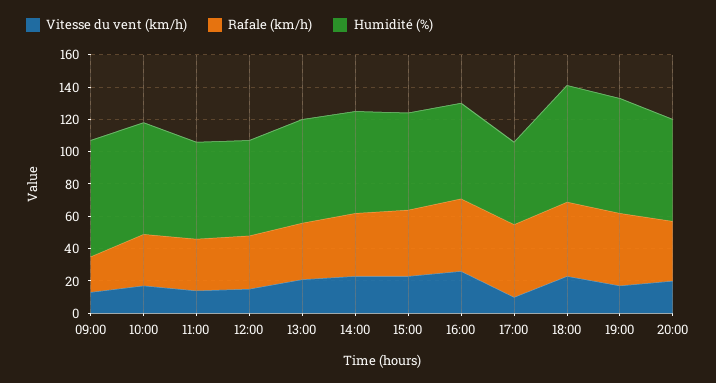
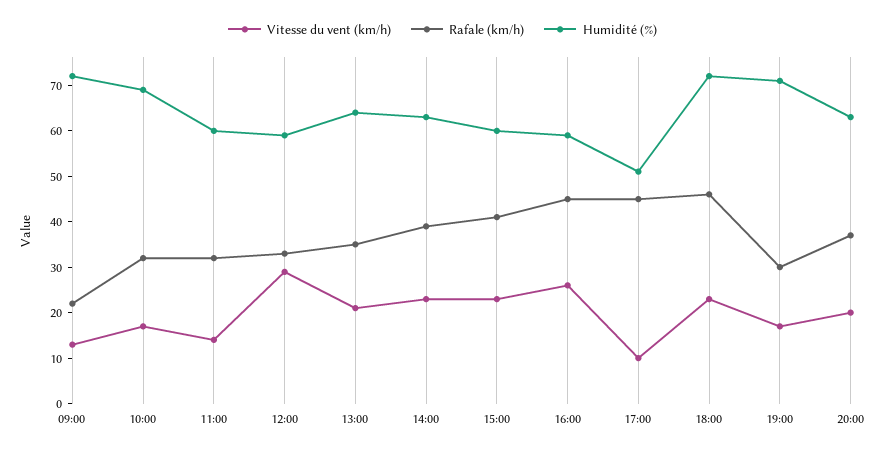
  {
    "Vitesse du vent (km/h)": {
      "09:00": 15,
      "10:00": 15,
      "11:00": 15,
-     "12:00": 15,
+     "12:00": 30,
      "13:00": 20,
      "14:00": 25,
      "15:00": 25,
      "16:00": 25,
      "17:00": 10,
      "18:00": 25,
      "19:00": 15,
      "20:00": 20
    },
    "Rafale (km/h)": {
      "09:00": 20,
      "10:00": 30,
      "11:00": 30,
      "12:00": 35,
      "13:00": 35,
      "14:00": 40,
      "15:00": 40,
      "16:00": 45,
      "17:00": 45,
      "18:00": 45,
-     "19:00": 45,
+     "19:00": 30,
      "20:00": 35
    },
    "Humidité (%)": {
      "09:00": 70,
      "10:00": 70,
      "11:00": 60,
      "12:00": 60,
      "13:00": 65,
      "14:00": 65,
      "15:00": 60,
      "16:00": 60,
      "17:00": 50,
      "18:00": 70,
      "19:00": 70,
      "20:00": 65
    }
  }

